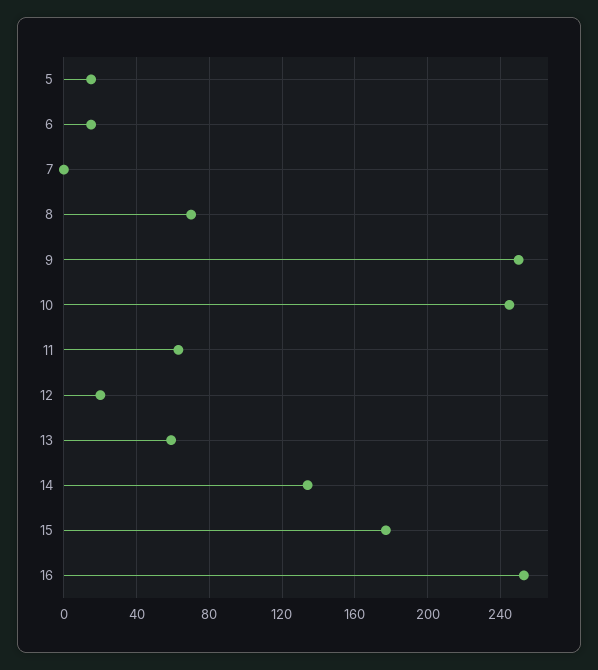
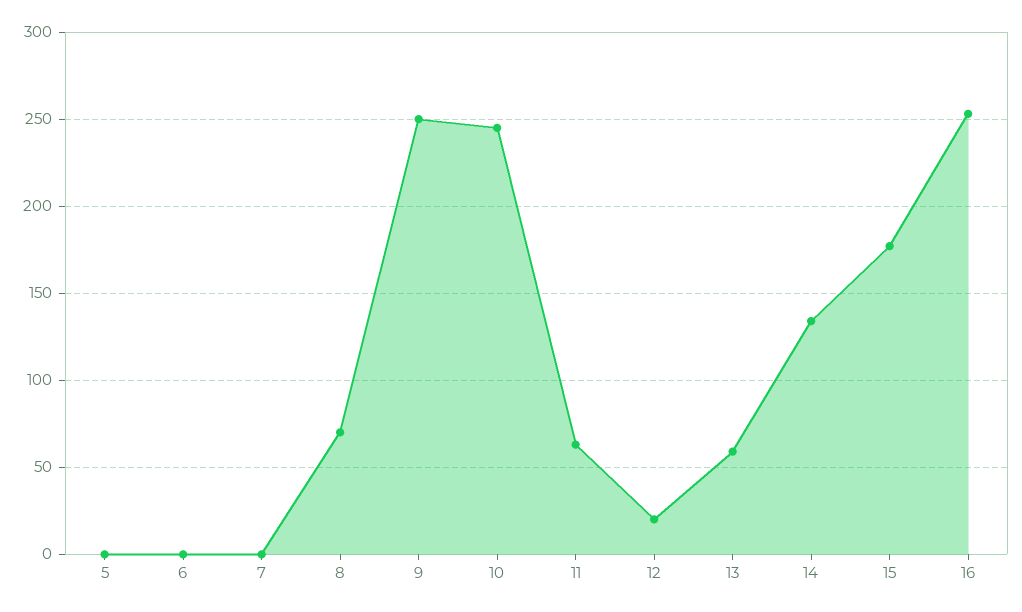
  {
-   "5": 15,
+   "5": 0,
-   "6": 15,
+   "6": 0,
    "7": 0,
    "8": 70,
    "9": 250,
    "10": 245,
    "11": 65,
    "12": 20,
    "13": 60,
    "14": 135,
    "15": 175,
    "16": 255
  }

